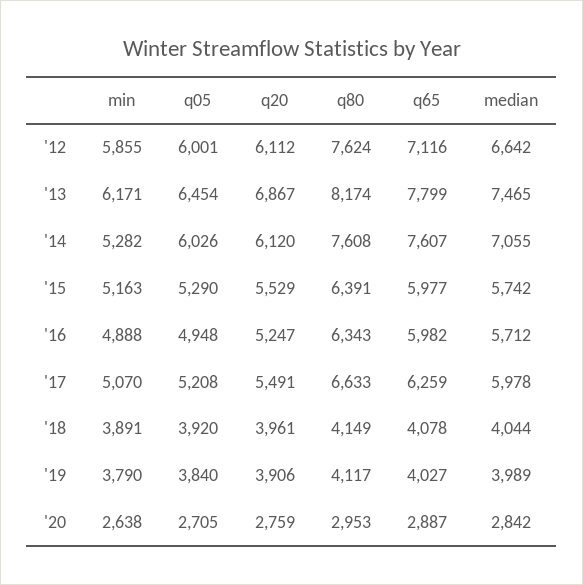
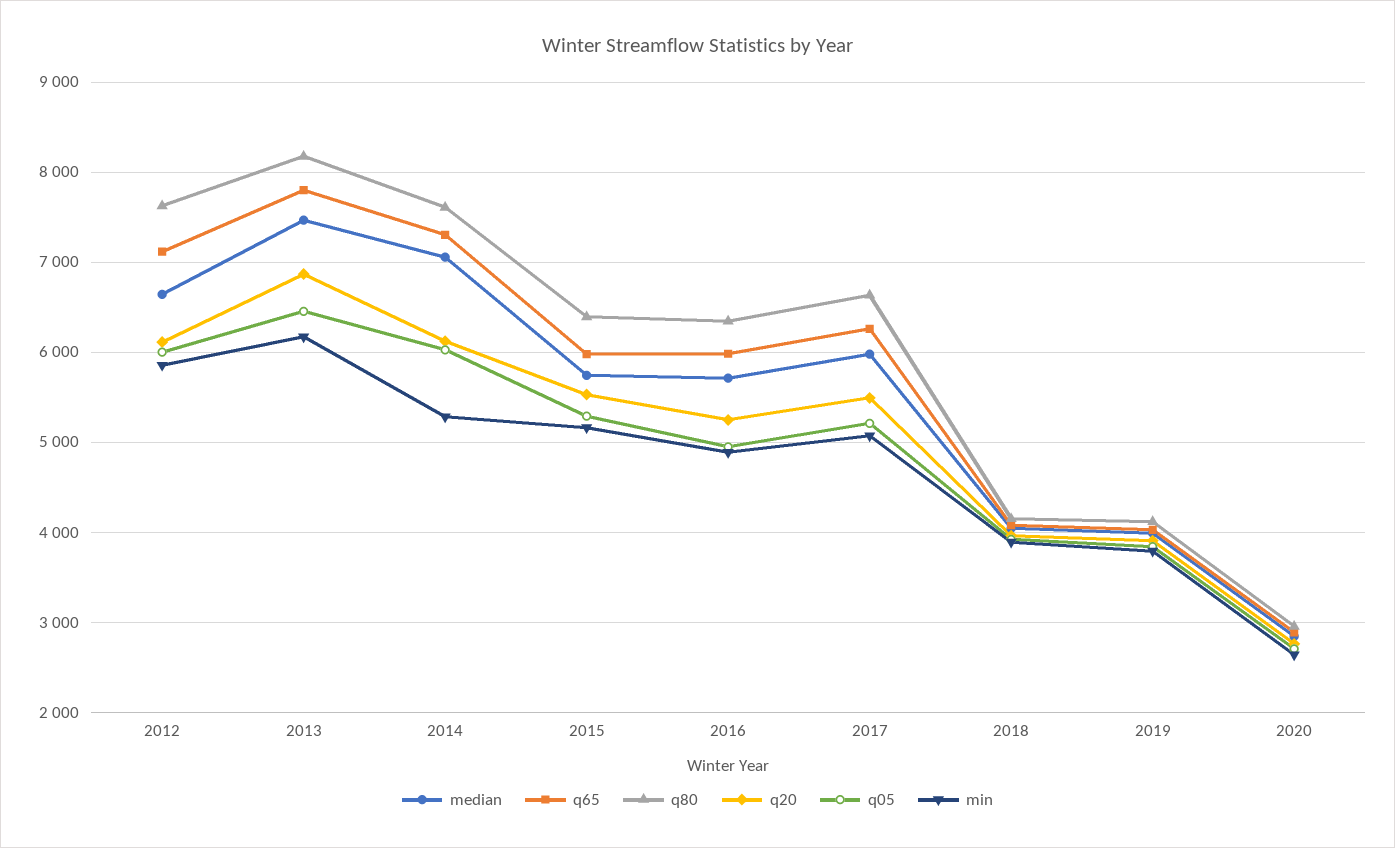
  {
    "min": {
      "'12": 5855,
      "'13": 6171,
      "'14": 5282,
      "'15": 5163,
      "'16": 4888,
      "'17": 5070,
      "'18": 3891,
      "'19": 3790,
      "'20": 2638
    },
    "q05": {
      "'12": 6001,
      "'13": 6454,
      "'14": 6026,
      "'15": 5290,
      "'16": 4948,
      "'17": 5208,
      "'18": 3920,
      "'19": 3840,
      "'20": 2705
    },
    "q20": {
      "'12": 6112,
      "'13": 6867,
      "'14": 6120,
      "'15": 5529,
      "'16": 5247,
      "'17": 5491,
      "'18": 3961,
      "'19": 3906,
      "'20": 2759
    },
    "q80": {
      "'12": 7624,
      "'13": 8174,
      "'14": 7608,
      "'15": 6391,
      "'16": 6343,
      "'17": 6633,
      "'18": 4149,
      "'19": 4117,
      "'20": 2953
    },
    "q65": {
      "'12": 7116,
      "'13": 7799,
-     "'14": 7607,
+     "'14": 7300,
      "'15": 5977,
      "'16": 5982,
      "'17": 6259,
      "'18": 4078,
      "'19": 4027,
      "'20": 2887
    },
    "median": {
      "'12": 6642,
      "'13": 7465,
      "'14": 7055,
      "'15": 5742,
      "'16": 5712,
      "'17": 5978,
      "'18": 4044,
      "'19": 3989,
      "'20": 2842
    }
  }

